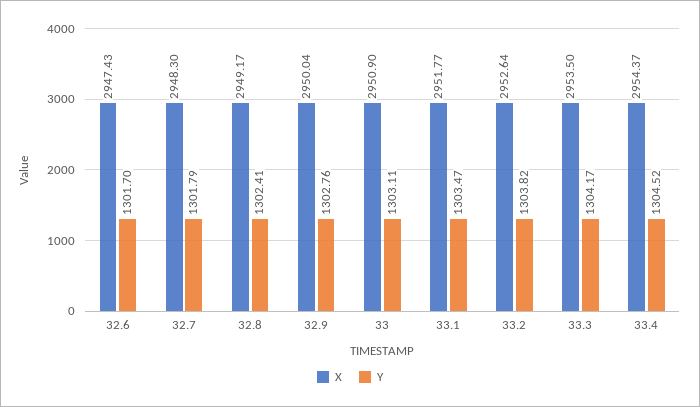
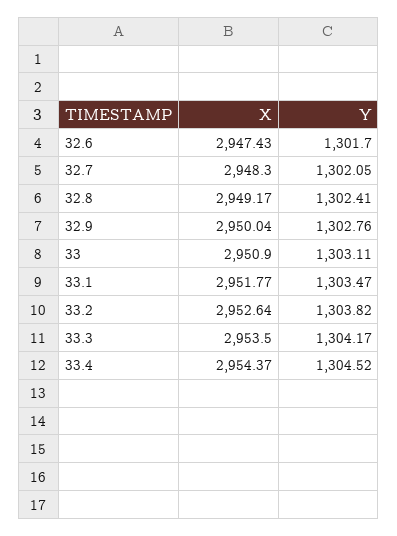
  {
    "X": {
      "32.6": 2947.43,
      "32.7": 2948.3,
      "32.8": 2949.17,
      "32.9": 2950.04,
      "33": 2950.9,
      "33.1": 2951.77,
      "33.2": 2952.64,
      "33.3": 2953.5,
      "33.4": 2954.37
    },
    "Y": {
      "32.6": 1301.7,
-     "32.7": 1301.79,
+     "32.7": 1302.05,
      "32.8": 1302.41,
      "32.9": 1302.76,
      "33": 1303.11,
      "33.1": 1303.47,
      "33.2": 1303.82,
      "33.3": 1304.17,
      "33.4": 1304.52
    }
  }

